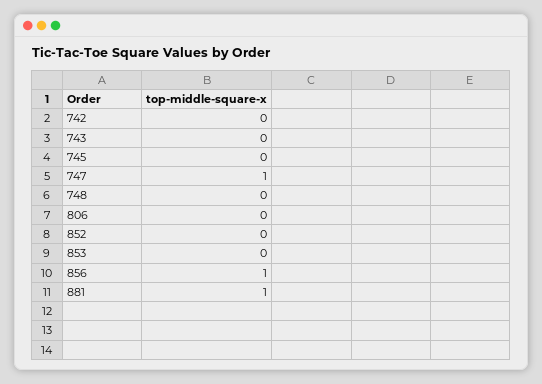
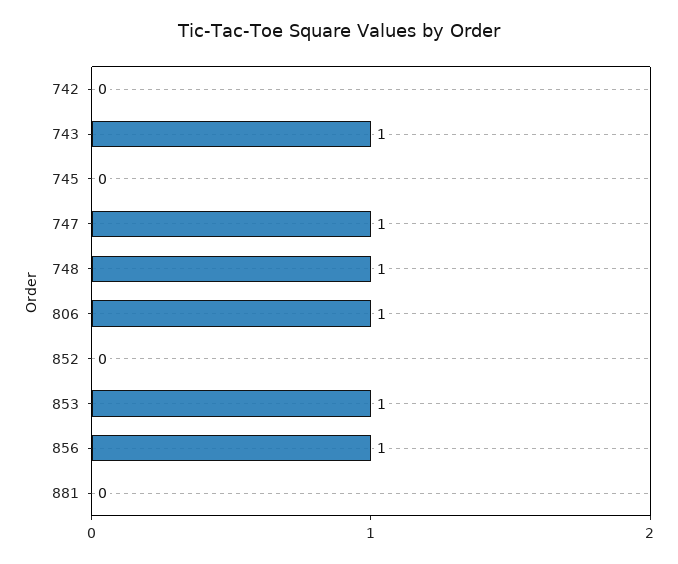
  {
    "742": 0,
-   "743": 0,
+   "743": 1,
    "745": 0,
    "747": 1,
-   "748": 0,
+   "748": 1,
-   "806": 0,
+   "806": 1,
    "852": 0,
-   "853": 0,
+   "853": 1,
    "856": 1,
-   "881": 1
+   "881": 0
  }

